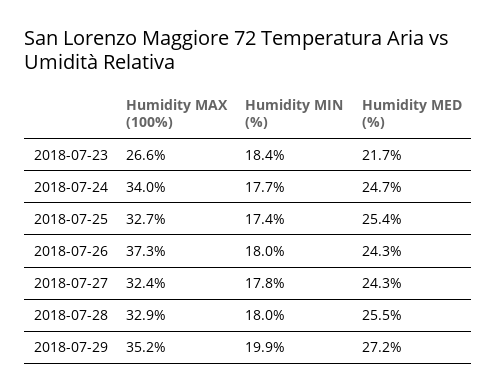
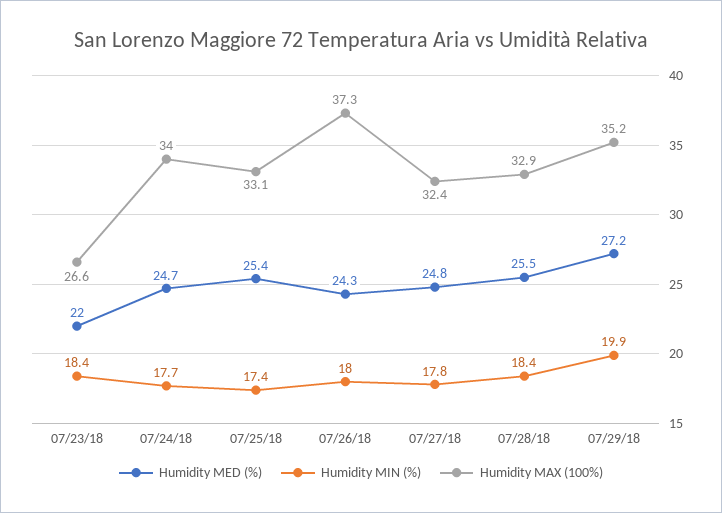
  {
    "Humidity MAX (100%)": {
      "2018-07-23": 26.6,
      "2018-07-24": 34,
-     "2018-07-25": 32.7,
+     "2018-07-25": 33.1,
      "2018-07-26": 37.3,
      "2018-07-27": 32.4,
      "2018-07-28": 32.9,
      "2018-07-29": 35.2
    },
    "Humidity MIN (%)": {
      "2018-07-23": 18.4,
      "2018-07-24": 17.7,
      "2018-07-25": 17.4,
      "2018-07-26": 18,
      "2018-07-27": 17.8,
-     "2018-07-28": 18,
+     "2018-07-28": 18.4,
      "2018-07-29": 19.9
    },
    "Humidity MED (%)": {
-     "2018-07-23": 21.7,
+     "2018-07-23": 22,
      "2018-07-24": 24.7,
      "2018-07-25": 25.4,
      "2018-07-26": 24.3,
-     "2018-07-27": 24.3,
+     "2018-07-27": 24.8,
      "2018-07-28": 25.5,
      "2018-07-29": 27.2
    }
  }

